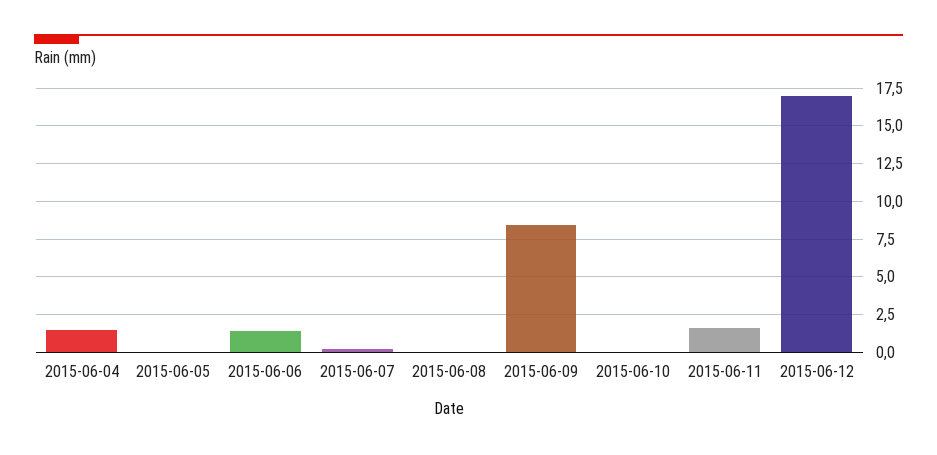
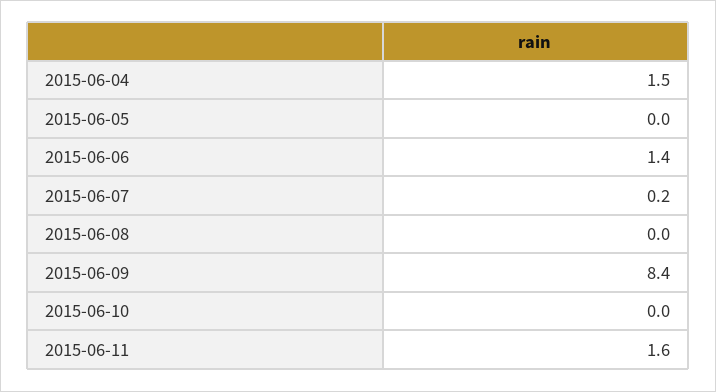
  {
    "2015-06-04": 1.5,
    "2015-06-05": 0,
    "2015-06-06": 1.4,
    "2015-06-07": 0.2,
    "2015-06-08": 0,
    "2015-06-09": 8.4,
    "2015-06-10": 0,
-   "2015-06-11": 1.6,
+   "2015-06-11": 1.6
-   "2015-06-12": 17
  }

